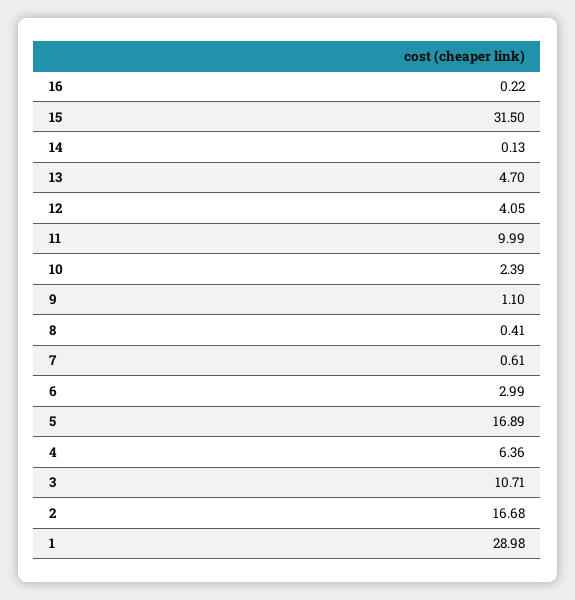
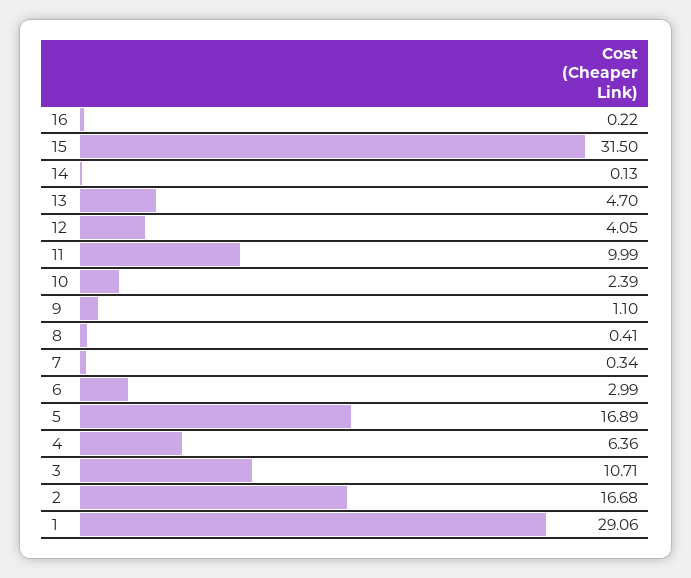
  {
    "16": 0.22,
    "15": 31.5,
    "14": 0.13,
    "13": 4.7,
    "12": 4.05,
    "11": 9.99,
    "10": 2.39,
    "9": 1.1,
    "8": 0.41,
-   "7": 0.61,
+   "7": 0.34,
    "6": 2.99,
    "5": 16.89,
    "4": 6.36,
    "3": 10.71,
    "2": 16.68,
-   "1": 28.98
+   "1": 29.06
  }

